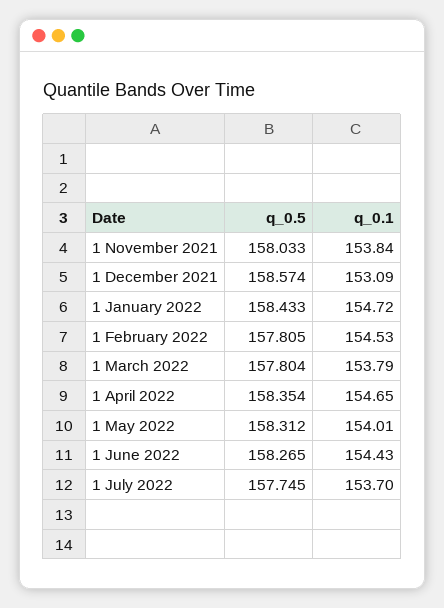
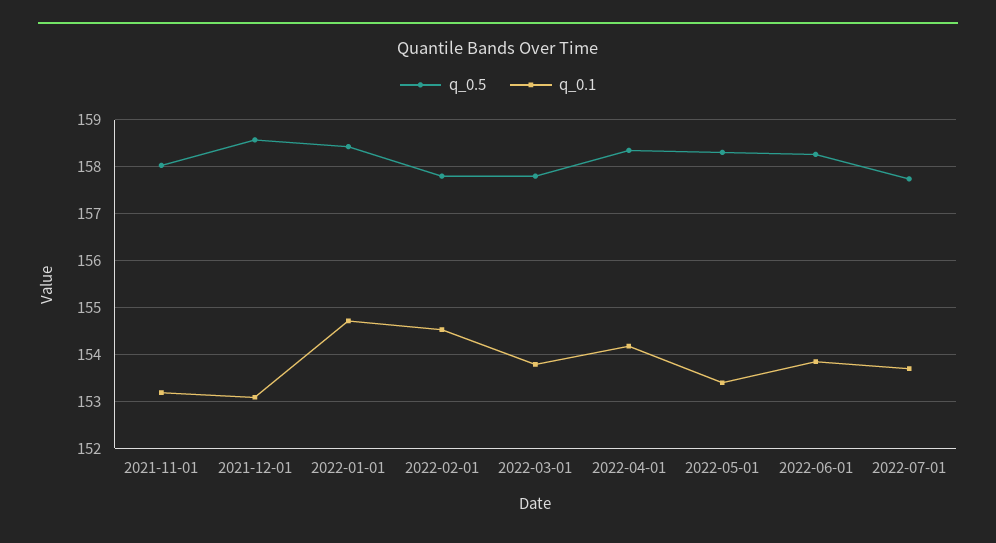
  {
    "q_0.5": {
      "1 November 2021": 158.033,
      "1 December 2021": 158.574,
      "1 January 2022": 158.433,
      "1 February 2022": 157.805,
      "1 March 2022": 157.804,
      "1 April 2022": 158.354,
      "1 May 2022": 158.312,
      "1 June 2022": 158.265,
      "1 July 2022": 157.745
    },
    "q_0.1": {
-     "1 November 2021": 153.84,
+     "1 November 2021": 153.2,
      "1 December 2021": 153.09,
      "1 January 2022": 154.72,
      "1 February 2022": 154.53,
      "1 March 2022": 153.79,
-     "1 April 2022": 154.65,
+     "1 April 2022": 154.2,
-     "1 May 2022": 154.01,
+     "1 May 2022": 153.4,
-     "1 June 2022": 154.43,
+     "1 June 2022": 153.8,
      "1 July 2022": 153.7
    }
  }

